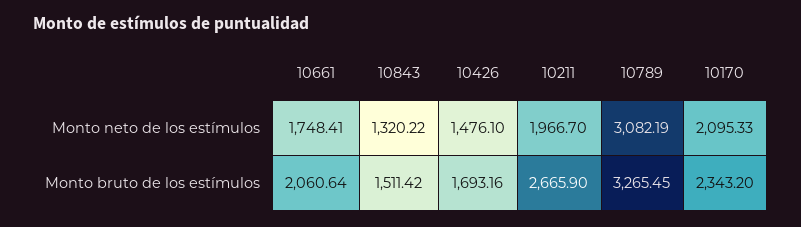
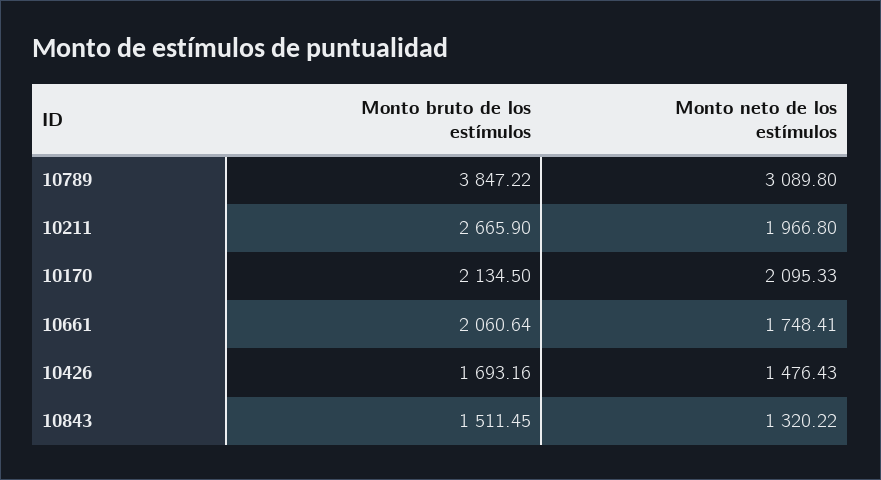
  {
    "10661": {
      "Monto neto de los estímulos": 1748.41,
      "Monto bruto de los estímulos": 2060.64
    },
    "10843": {
      "Monto neto de los estímulos": 1320.22,
-     "Monto bruto de los estímulos": 1511.42
+     "Monto bruto de los estímulos": 1511.45
    },
    "10426": {
-     "Monto neto de los estímulos": 1476.1,
+     "Monto neto de los estímulos": 1476.43,
      "Monto bruto de los estímulos": 1693.16
    },
    "10211": {
-     "Monto neto de los estímulos": 1966.7,
+     "Monto neto de los estímulos": 1966.8,
      "Monto bruto de los estímulos": 2665.9
    },
    "10789": {
-     "Monto neto de los estímulos": 3082.19,
+     "Monto neto de los estímulos": 3089.8,
-     "Monto bruto de los estímulos": 3265.45
+     "Monto bruto de los estímulos": 3847.22
    },
    "10170": {
      "Monto neto de los estímulos": 2095.33,
-     "Monto bruto de los estímulos": 2343.2
+     "Monto bruto de los estímulos": 2134.5
    }
  }

